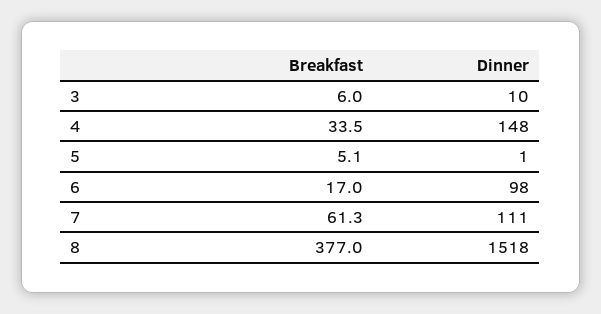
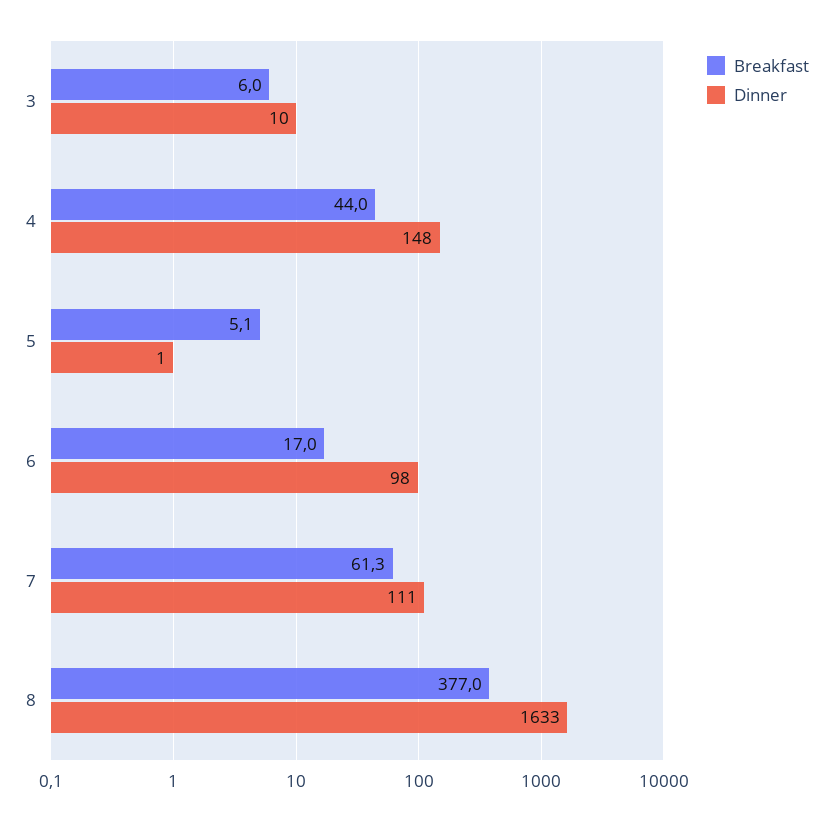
  {
    "Breakfast": {
      "3": 6,
-     "4": 33.5,
+     "4": 44,
      "5": 5.1,
      "6": 17,
      "7": 61.3,
      "8": 377
    },
    "Dinner": {
      "3": 10,
      "4": 148,
      "5": 1,
      "6": 98,
      "7": 111,
-     "8": 1518
+     "8": 1633
    }
  }

